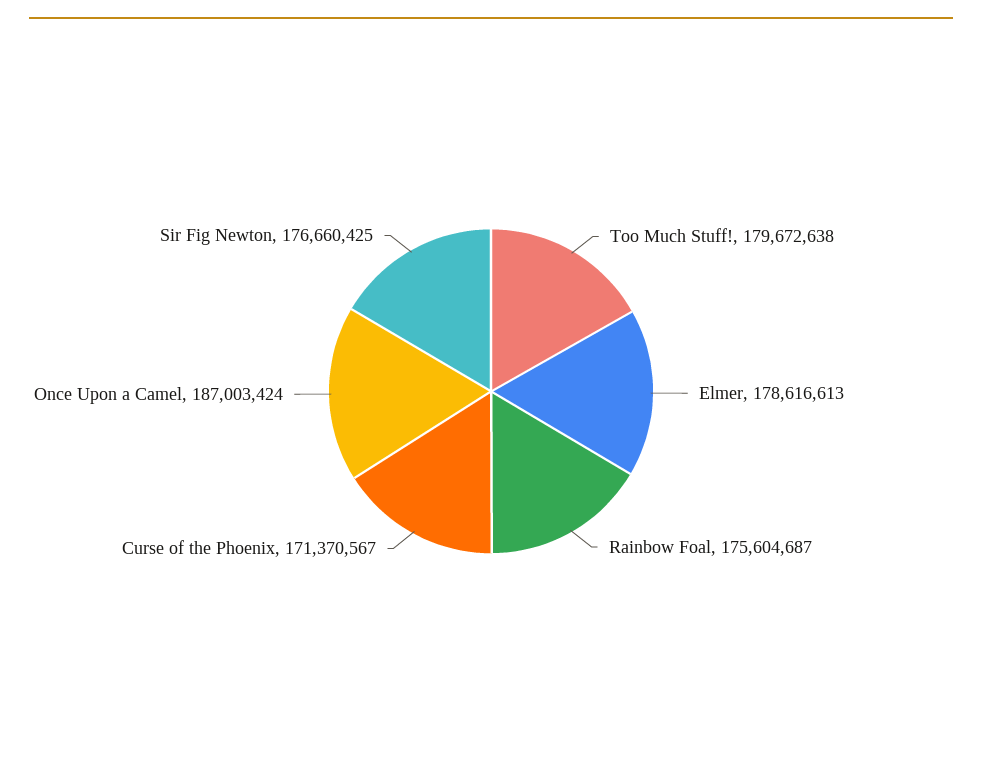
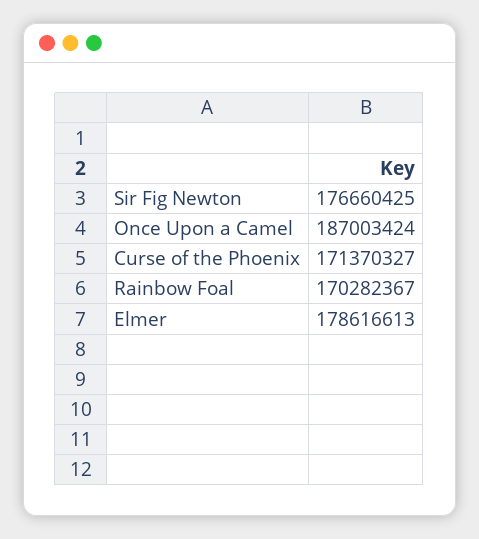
  {
-   "Too Much Stuff!": 179672638,
    "Elmer": 178616613,
-   "Rainbow Foal": 175604687,
+   "Rainbow Foal": 170282367,
-   "Curse of the Phoenix": 171370567,
+   "Curse of the Phoenix": 171370327,
    "Once Upon a Camel": 187003424,
    "Sir Fig Newton": 176660425
  }

